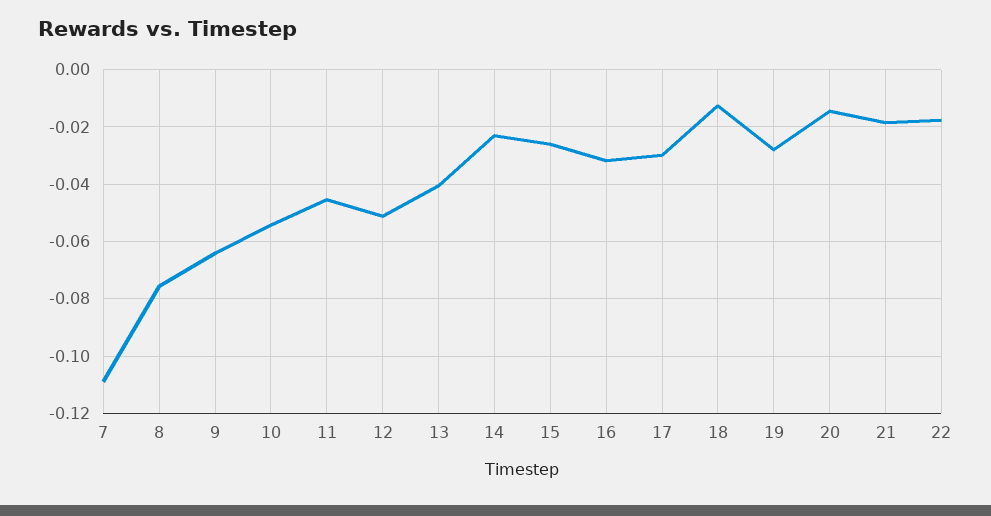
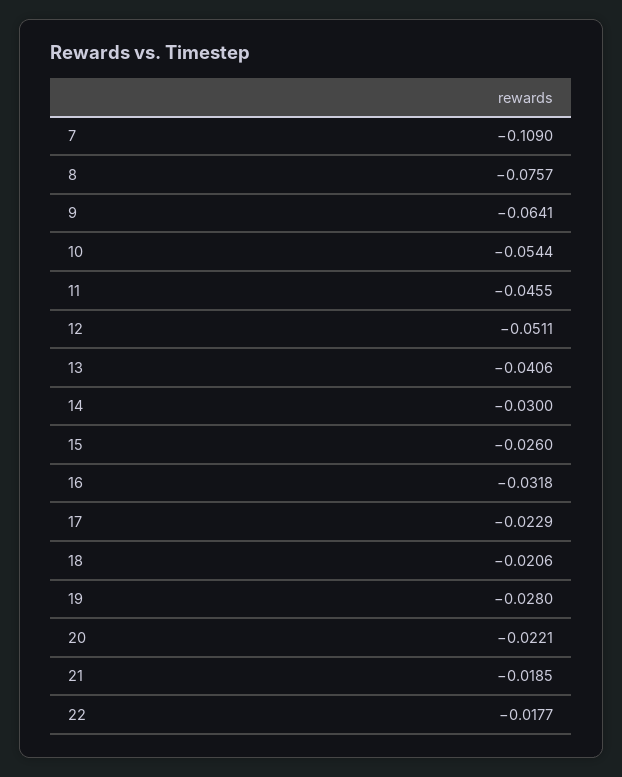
  {
    "7": -0.109,
    "8": -0.0757,
    "9": -0.0641,
    "10": -0.0544,
    "11": -0.0455,
    "12": -0.0511,
    "13": -0.0406,
-   "14": -0.0225,
+   "14": -0.03,
    "15": -0.026,
    "16": -0.0318,
-   "17": -0.03,
+   "17": -0.0229,
-   "18": -0.0125,
+   "18": -0.0206,
    "19": -0.028,
-   "20": -0.015,
+   "20": -0.0221,
    "21": -0.0185,
    "22": -0.0177
  }

